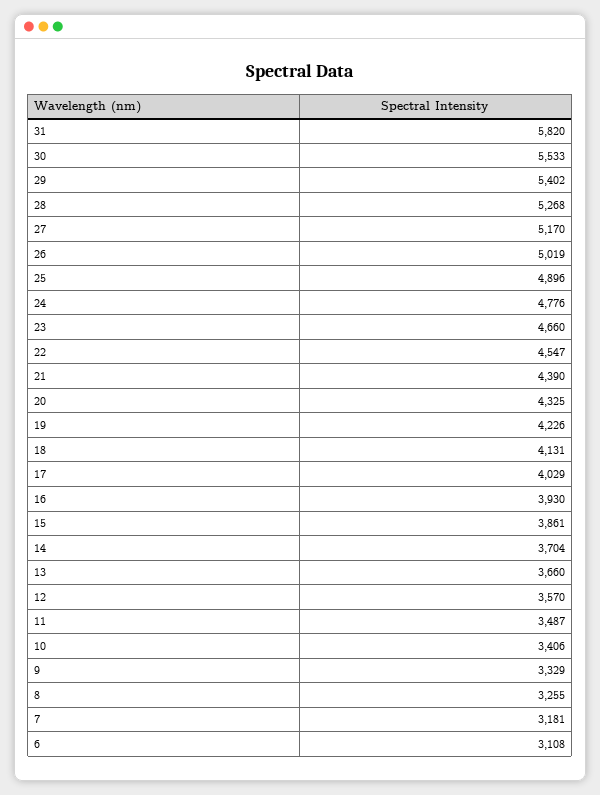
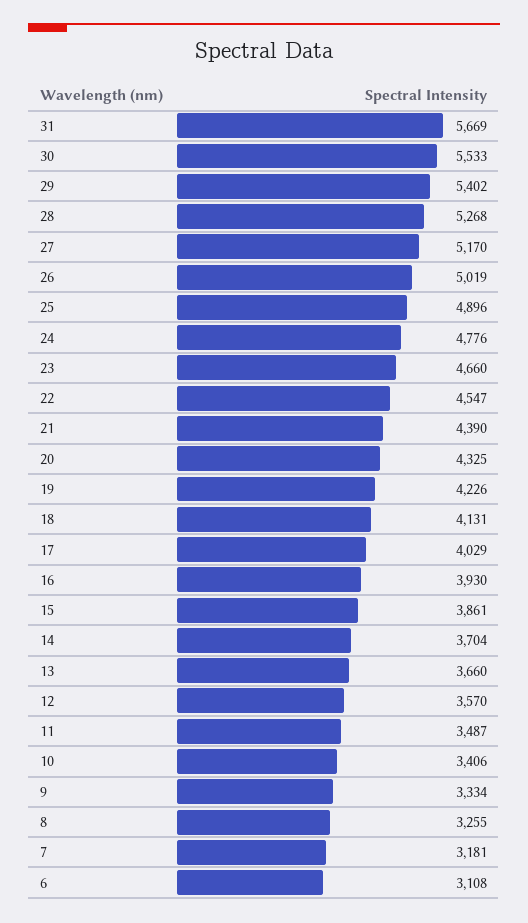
  {
-   "31": 5820,
+   "31": 5669,
    "30": 5533,
    "29": 5402,
    "28": 5268,
    "27": 5170,
    "26": 5019,
    "25": 4896,
    "24": 4776,
    "23": 4660,
    "22": 4547,
    "21": 4390,
    "20": 4325,
    "19": 4226,
    "18": 4131,
    "17": 4029,
    "16": 3930,
    "15": 3861,
    "14": 3704,
    "13": 3660,
    "12": 3570,
    "11": 3487,
    "10": 3406,
-   "9": 3329,
+   "9": 3334,
    "8": 3255,
    "7": 3181,
    "6": 3108
  }

